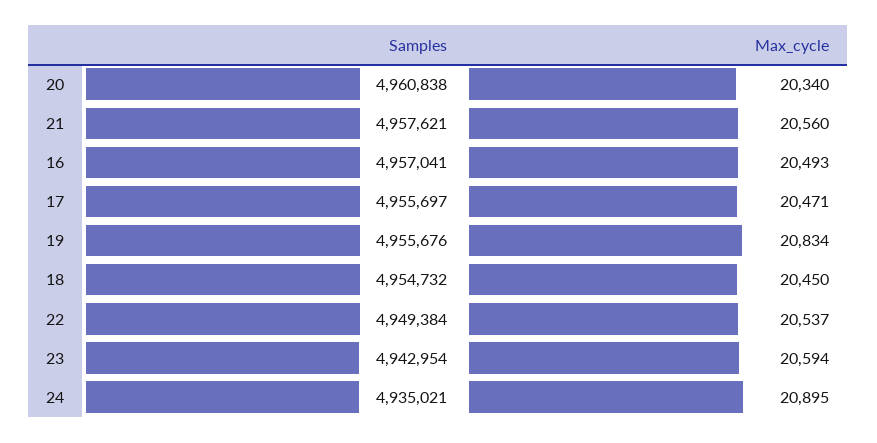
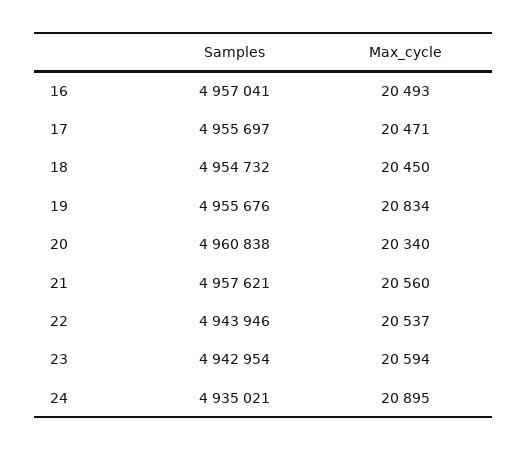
  {
    "Samples": {
      "20": 4960838,
      "21": 4957621,
      "16": 4957041,
      "17": 4955697,
      "19": 4955676,
      "18": 4954732,
-     "22": 4949384,
+     "22": 4943946,
      "23": 4942954,
      "24": 4935021
    },
    "Max_cycle": {
      "20": 20340,
      "21": 20560,
      "16": 20493,
      "17": 20471,
      "19": 20834,
      "18": 20450,
      "22": 20537,
      "23": 20594,
      "24": 20895
    }
  }

